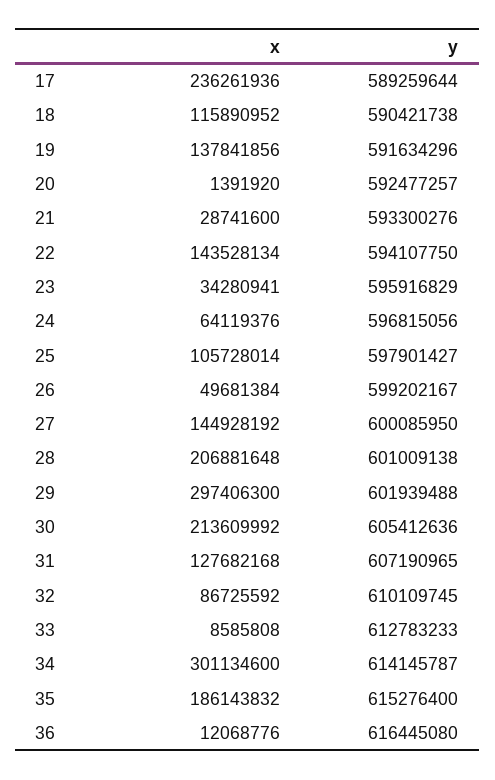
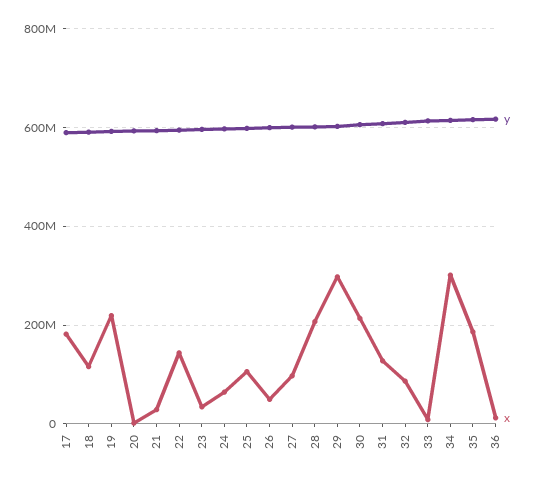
  {
    "x": {
-     "17": 236261936,
+     "17": 180000000,
      "18": 115890952,
-     "19": 137841856,
+     "19": 220000000,
      "20": 1391920,
      "21": 28741600,
      "22": 143528134,
      "23": 34280941,
      "24": 64119376,
      "25": 105728014,
      "26": 49681384,
-     "27": 144928192,
+     "27": 100000000,
      "28": 206881648,
      "29": 297406300,
      "30": 213609992,
      "31": 127682168,
      "32": 86725592,
      "33": 8585808,
      "34": 301134600,
      "35": 186143832,
      "36": 12068776
    },
    "y": {
      "17": 589259644,
      "18": 590421738,
      "19": 591634296,
      "20": 592477257,
      "21": 593300276,
      "22": 594107750,
      "23": 595916829,
      "24": 596815056,
      "25": 597901427,
      "26": 599202167,
      "27": 600085950,
      "28": 601009138,
      "29": 601939488,
      "30": 605412636,
      "31": 607190965,
      "32": 610109745,
      "33": 612783233,
      "34": 614145787,
      "35": 615276400,
      "36": 616445080
    }
  }

